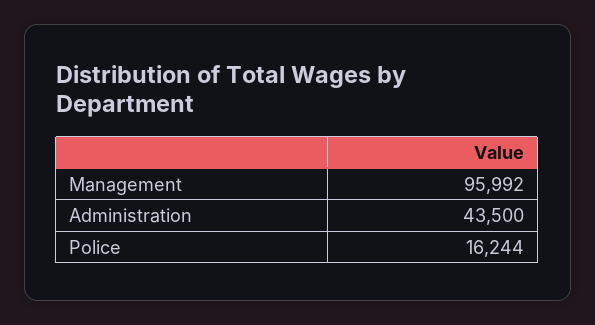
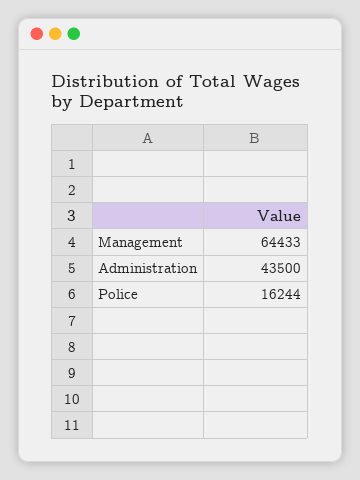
  {
-   "Management": 95992,
+   "Management": 64433,
    "Administration": 43500,
    "Police": 16244
  }

